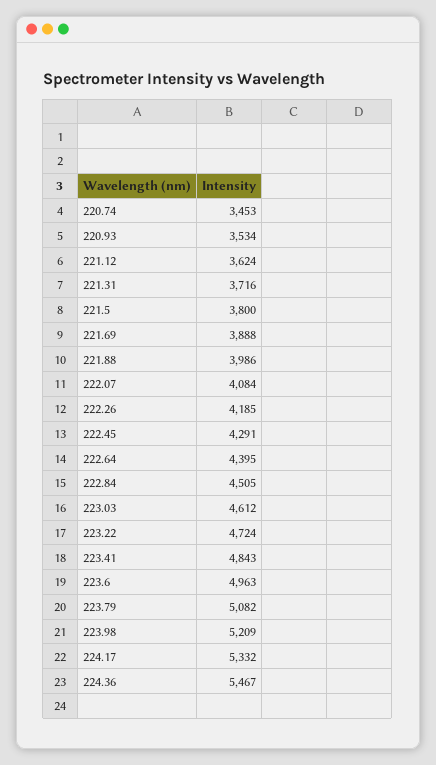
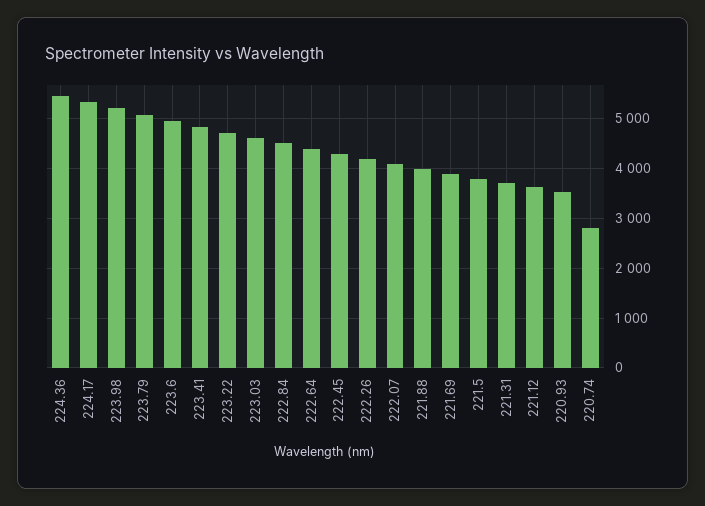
  {
-   "220.74": 3453,
+   "220.74": 2800,
    "220.93": 3534,
    "221.12": 3624,
    "221.31": 3716,
    "221.5": 3800,
    "221.69": 3888,
    "221.88": 3986,
    "222.07": 4084,
    "222.26": 4185,
    "222.45": 4291,
    "222.64": 4395,
    "222.84": 4505,
    "223.03": 4612,
    "223.22": 4724,
    "223.41": 4843,
    "223.6": 4963,
    "223.79": 5082,
    "223.98": 5209,
    "224.17": 5332,
    "224.36": 5467
  }

